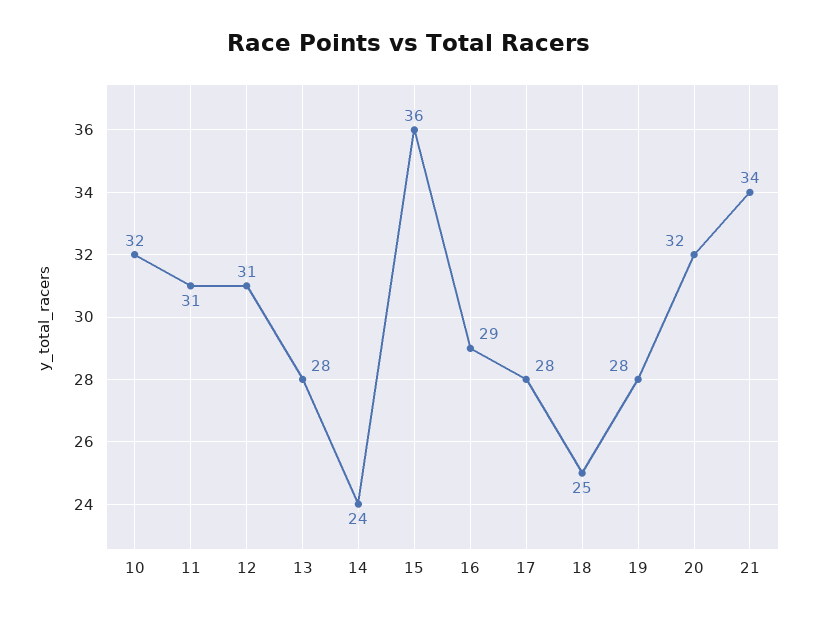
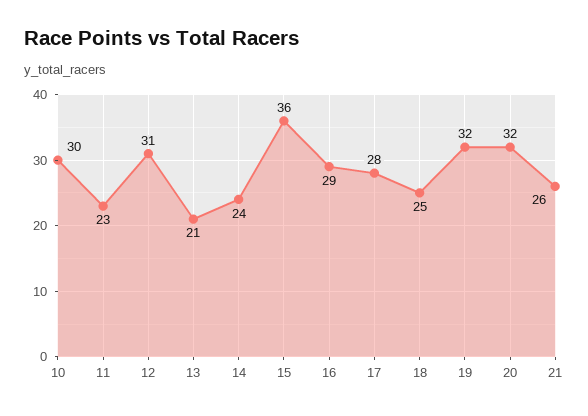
  {
-   "10": 32,
+   "10": 30,
-   "11": 31,
+   "11": 23,
    "12": 31,
-   "13": 28,
+   "13": 21,
    "14": 24,
    "15": 36,
    "16": 29,
    "17": 28,
    "18": 25,
-   "19": 28,
+   "19": 32,
    "20": 32,
-   "21": 34
+   "21": 26
  }

